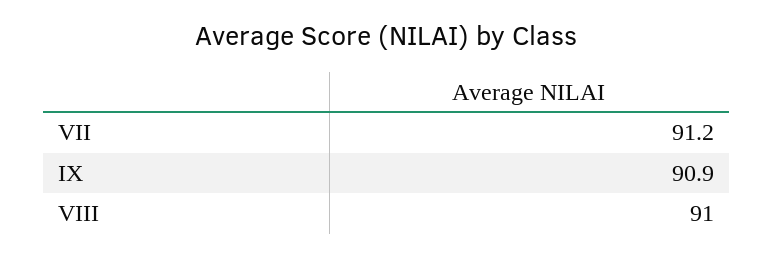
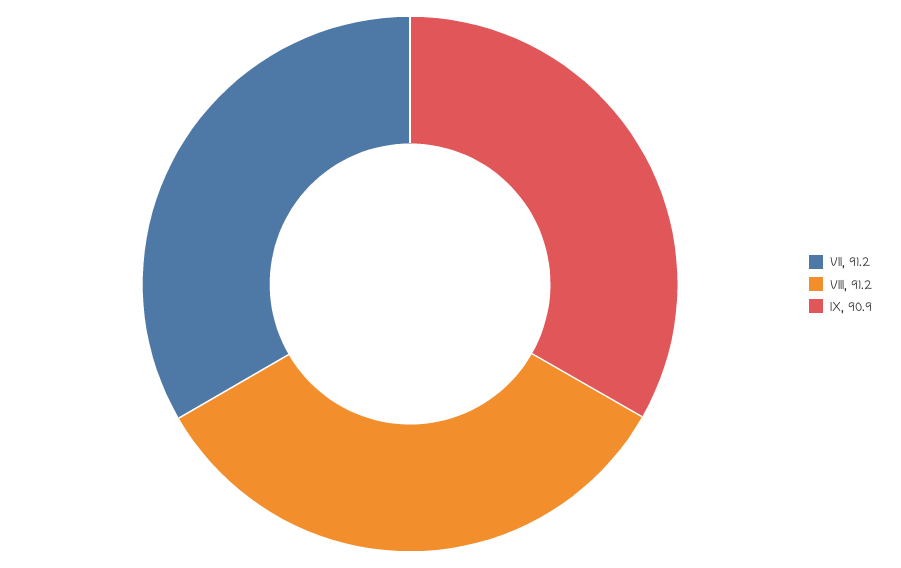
  {
    "VII": 91.2,
    "IX": 90.9,
-   "VIII": 91
+   "VIII": 91.2
  }

